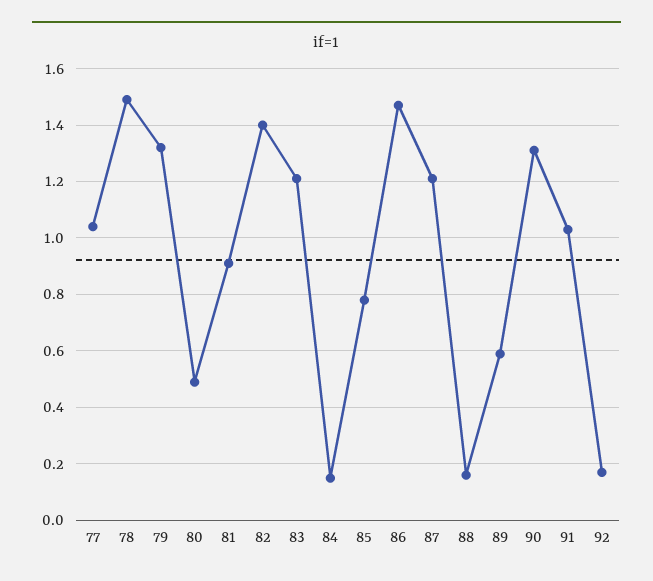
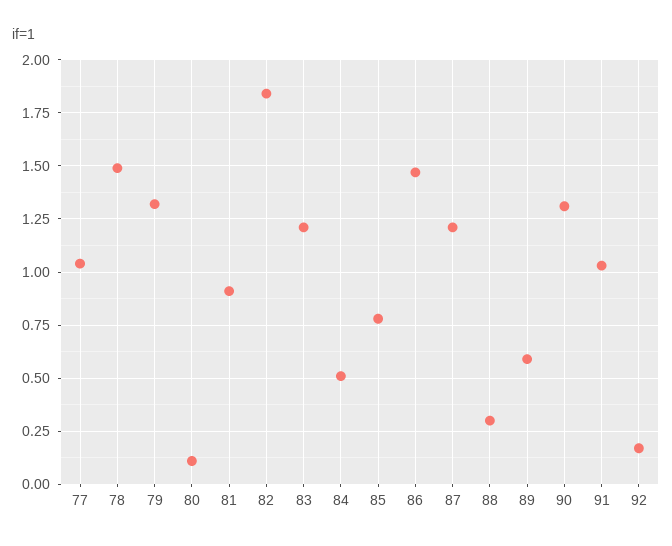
  {
    "77": 1.05,
    "78": 1.5,
    "79": 1.3,
-   "80": 0.5,
+   "80": 0.1,
    "81": 0.9,
-   "82": 1.4,
+   "82": 1.85,
    "83": 1.2,
-   "84": 0.15,
+   "84": 0.5,
    "85": 0.8,
    "86": 1.45,
    "87": 1.2,
-   "88": 0.15,
+   "88": 0.3,
    "89": 0.6,
    "90": 1.3,
    "91": 1.05,
    "92": 0.15
  }

